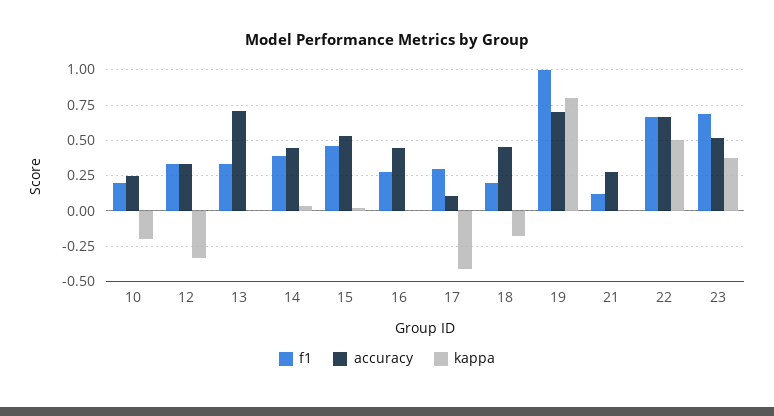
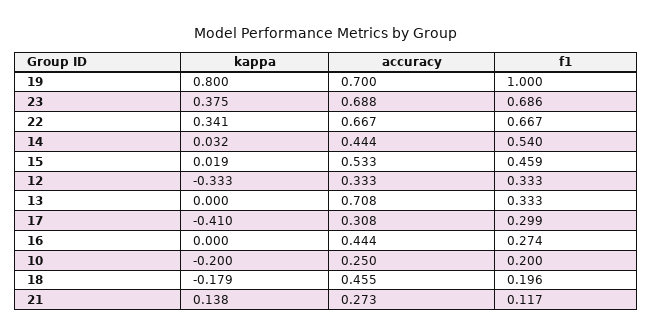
  {
    "f1": {
      "10": 0.2,
      "12": 0.333,
      "13": 0.333,
-     "14": 0.4,
+     "14": 0.54,
      "15": 0.459,
      "16": 0.274,
      "17": 0.299,
      "18": 0.196,
      "19": 1,
      "21": 0.117,
      "22": 0.667,
      "23": 0.686
    },
    "accuracy": {
      "10": 0.25,
      "12": 0.333,
      "13": 0.708,
      "14": 0.444,
      "15": 0.533,
      "16": 0.444,
-     "17": 0.1,
+     "17": 0.308,
      "18": 0.455,
      "19": 0.7,
      "21": 0.273,
      "22": 0.667,
-     "23": 0.5
+     "23": 0.688
    },
    "kappa": {
      "10": -0.2,
      "12": -0.333,
      "13": 0,
      "14": 0.032,
      "15": 0.019,
      "16": 0,
      "17": -0.41,
      "18": -0.179,
      "19": 0.8,
-     "21": 0,
+     "21": 0.138,
-     "22": 0.5,
+     "22": 0.341,
      "23": 0.375
    }
  }

